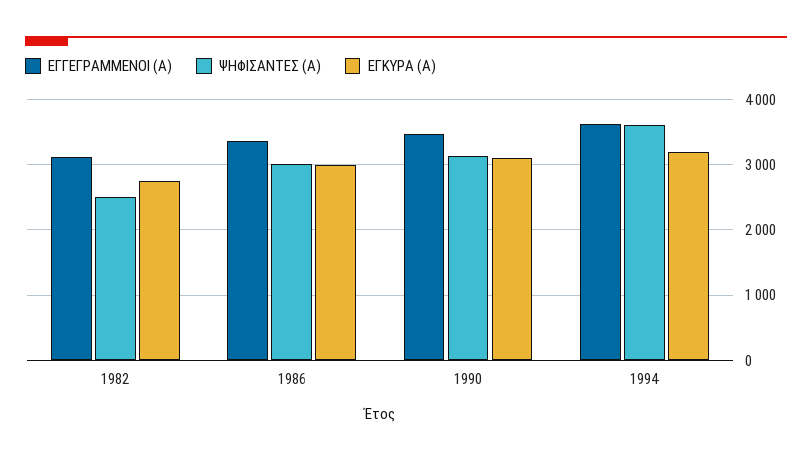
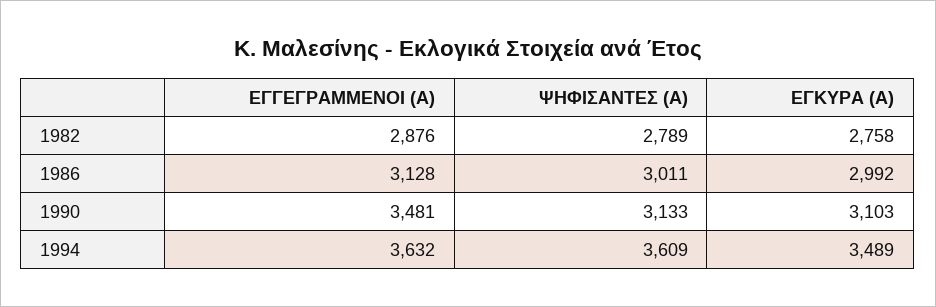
  {
    "ΕΓΓΕΓΡΑΜΜΕΝΟΙ (Α)": {
-     "1982": 3100,
+     "1982": 2876,
-     "1986": 3400,
+     "1986": 3128,
      "1990": 3481,
      "1994": 3632
    },
    "ΨΗΦΙΣΑΝΤΕΣ (Α)": {
-     "1982": 2500,
+     "1982": 2789,
      "1986": 3011,
      "1990": 3133,
      "1994": 3609
    },
    "ΕΓΚΥΡΑ (Α)": {
      "1982": 2758,
      "1986": 2992,
      "1990": 3103,
-     "1994": 3200
+     "1994": 3489
    }
  }

